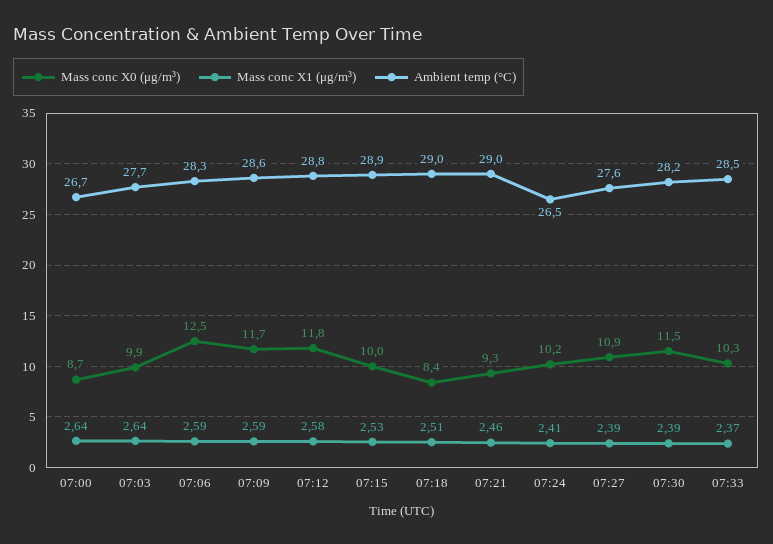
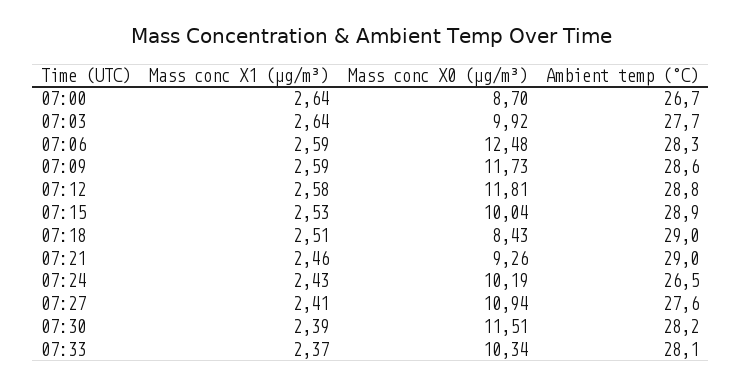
  {
    "Mass conc X0 (μg/m³)": {
      "07:00": 8.7,
      "07:03": 9.92,
      "07:06": 12.48,
      "07:09": 11.73,
      "07:12": 11.81,
      "07:15": 10.04,
      "07:18": 8.43,
      "07:21": 9.26,
      "07:24": 10.19,
      "07:27": 10.94,
      "07:30": 11.51,
      "07:33": 10.34
    },
    "Mass conc X1 (μg/m³)": {
      "07:00": 2.64,
      "07:03": 2.64,
      "07:06": 2.59,
      "07:09": 2.59,
      "07:12": 2.58,
      "07:15": 2.53,
      "07:18": 2.51,
      "07:21": 2.46,
-     "07:24": 2.41,
+     "07:24": 2.43,
-     "07:27": 2.39,
+     "07:27": 2.41,
      "07:30": 2.39,
      "07:33": 2.37
    },
    "Ambient temp (°C)": {
      "07:00": 26.7,
      "07:03": 27.7,
      "07:06": 28.3,
      "07:09": 28.6,
      "07:12": 28.8,
      "07:15": 28.9,
      "07:18": 29,
      "07:21": 29,
      "07:24": 26.5,
      "07:27": 27.6,
      "07:30": 28.2,
-     "07:33": 28.5
+     "07:33": 28.1
    }
  }

